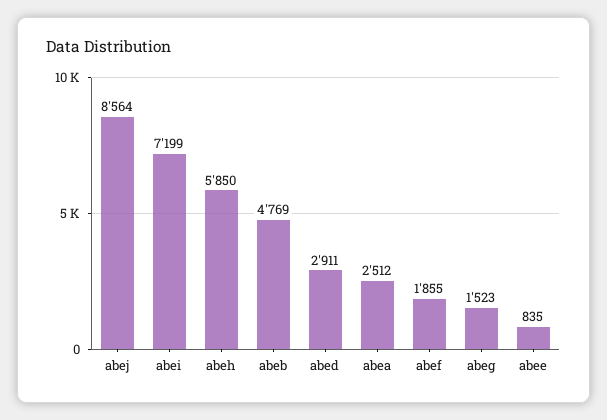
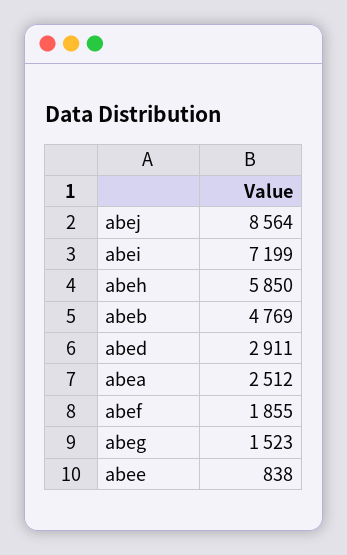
  {
    "abej": 8564,
    "abei": 7199,
    "abeh": 5850,
    "abeb": 4769,
    "abed": 2911,
    "abea": 2512,
    "abef": 1855,
    "abeg": 1523,
-   "abee": 835
+   "abee": 838
  }

